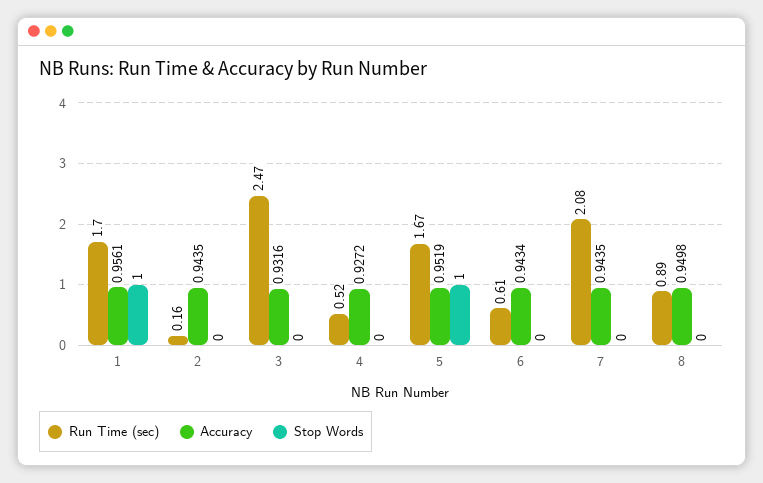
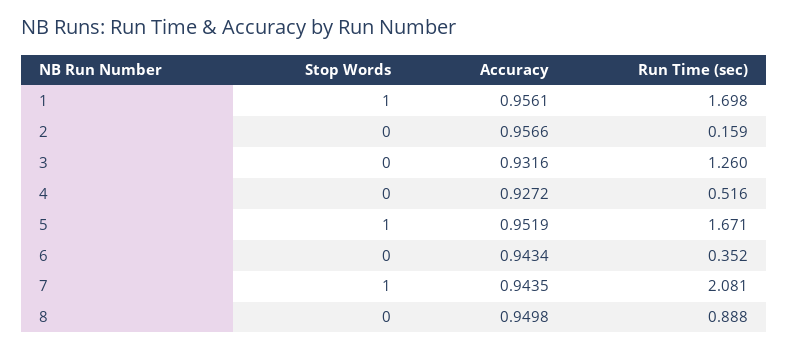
  {
    "Run Time (sec)": {
      "1": 1.698,
      "2": 0.159,
-     "3": 2.47,
+     "3": 1.26,
      "4": 0.516,
      "5": 1.671,
-     "6": 0.61,
+     "6": 0.352,
      "7": 2.081,
      "8": 0.888
    },
    "Accuracy": {
      "1": 0.9561,
-     "2": 0.9435,
+     "2": 0.9566,
      "3": 0.9316,
      "4": 0.9272,
      "5": 0.9519,
      "6": 0.9434,
      "7": 0.9435,
      "8": 0.9498
    },
    "Stop Words": {
      "1": 1,
      "2": 0,
      "3": 0,
      "4": 0,
      "5": 1,
      "6": 0,
-     "7": 0,
+     "7": 1,
      "8": 0
    }
  }

